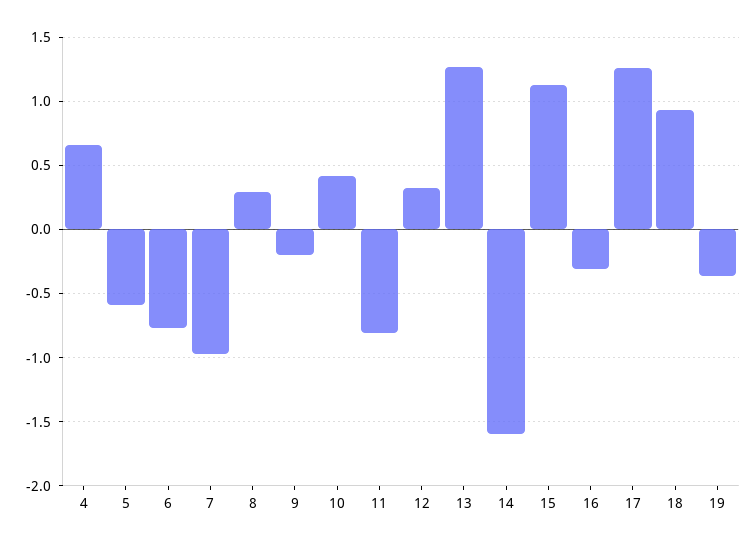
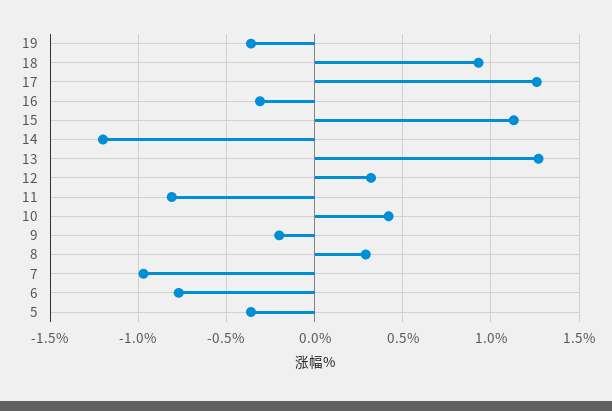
  {
-   "4": 0.65,
-   "5": -0.6,
+   "5": -0.35,
    "6": -0.75,
    "7": -0.95,
    "8": 0.3,
    "9": -0.2,
    "10": 0.4,
    "11": -0.8,
    "12": 0.3,
    "13": 1.25,
-   "14": -1.6,
+   "14": -1.2,
    "15": 1.15,
    "16": -0.3,
    "17": 1.25,
    "18": 0.95,
    "19": -0.35
  }

